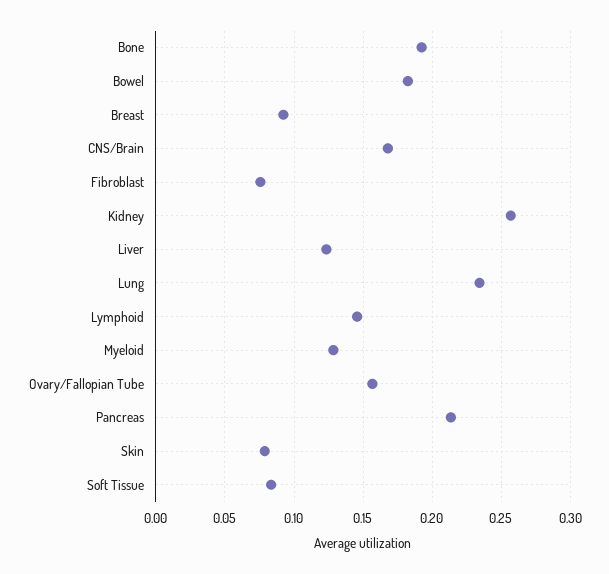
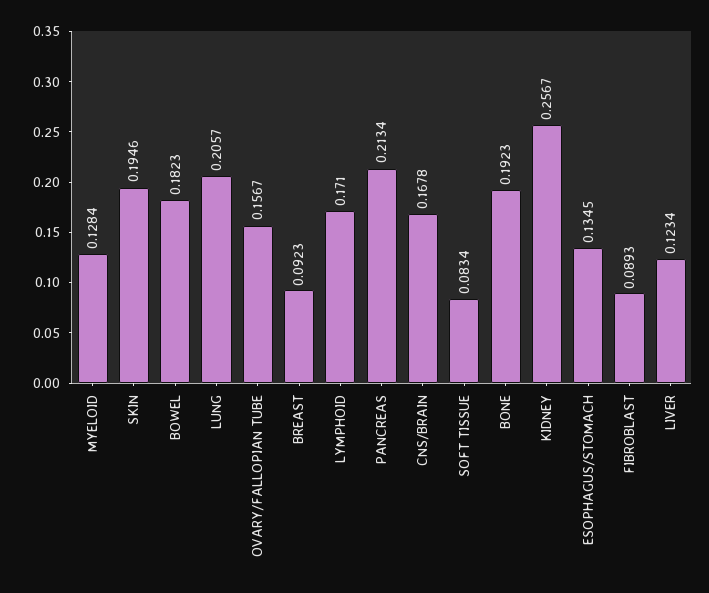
  {
    "Bone": 0.1923,
    "Bowel": 0.1823,
    "Breast": 0.0923,
    "CNS/Brain": 0.1678,
-   "Fibroblast": 0.075,
+   "Fibroblast": 0.0893,
    "Kidney": 0.2567,
    "Liver": 0.1234,
-   "Lung": 0.235,
+   "Lung": 0.2057,
-   "Lymphoid": 0.145,
+   "Lymphoid": 0.171,
    "Myeloid": 0.1284,
    "Ovary/Fallopian Tube": 0.1567,
    "Pancreas": 0.2134,
-   "Skin": 0.08,
+   "Skin": 0.1946,
-   "Soft Tissue": 0.0834
+   "Soft Tissue": 0.0834,
+   "ESOPHAGUS/STOMACH": 0.1345
  }

